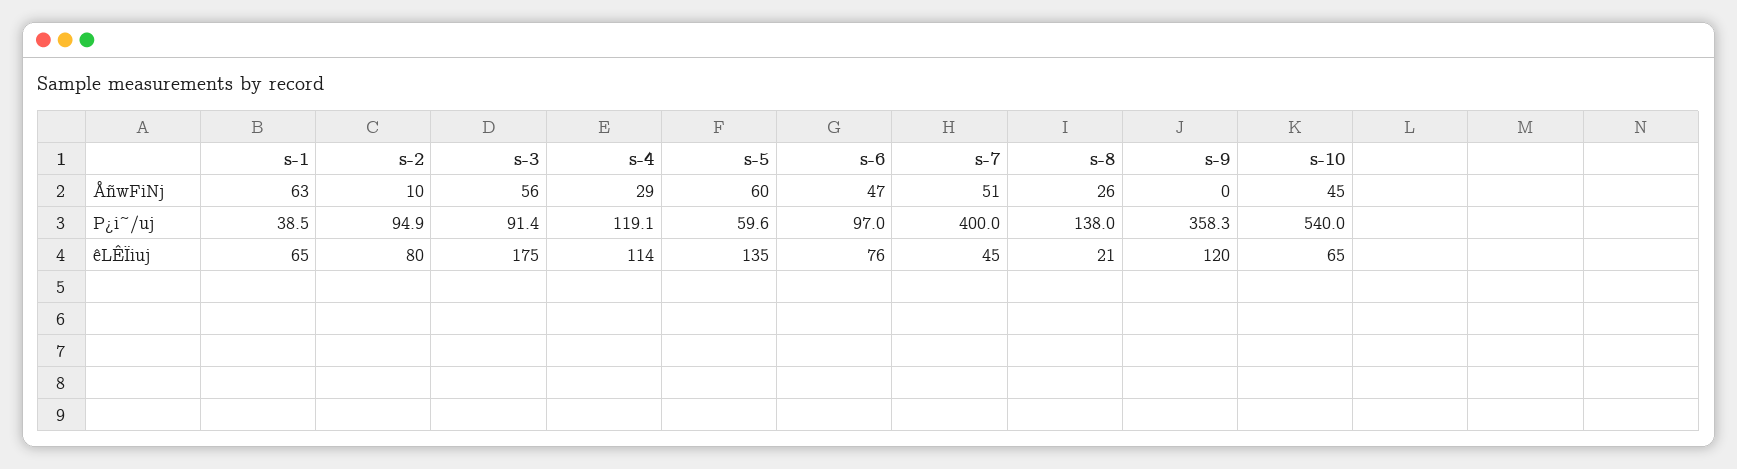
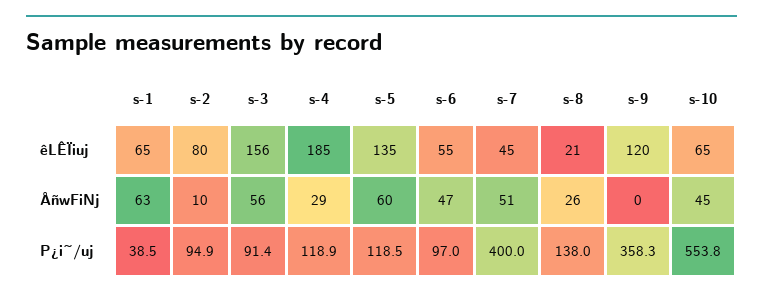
  {
    "s-1": {
      "ÅñwFiNj": 63,
      "P¿i~/uj": 38.5,
      "êLÊÏiuj": 65
    },
    "s-2": {
      "ÅñwFiNj": 10,
      "P¿i~/uj": 94.9,
      "êLÊÏiuj": 80
    },
    "s-3": {
      "ÅñwFiNj": 56,
      "P¿i~/uj": 91.4,
-     "êLÊÏiuj": 175
+     "êLÊÏiuj": 156
    },
    "s-4": {
      "ÅñwFiNj": 29,
-     "P¿i~/uj": 119.1,
+     "P¿i~/uj": 118.9,
-     "êLÊÏiuj": 114
+     "êLÊÏiuj": 185
    },
    "s-5": {
      "ÅñwFiNj": 60,
-     "P¿i~/uj": 59.6,
+     "P¿i~/uj": 118.5,
      "êLÊÏiuj": 135
    },
    "s-6": {
      "ÅñwFiNj": 47,
      "P¿i~/uj": 97,
-     "êLÊÏiuj": 76
+     "êLÊÏiuj": 55
    },
    "s-7": {
      "ÅñwFiNj": 51,
      "P¿i~/uj": 400,
      "êLÊÏiuj": 45
    },
    "s-8": {
      "ÅñwFiNj": 26,
      "P¿i~/uj": 138,
      "êLÊÏiuj": 21
    },
    "s-9": {
      "ÅñwFiNj": 0,
      "P¿i~/uj": 358.3,
      "êLÊÏiuj": 120
    },
    "s-10": {
      "ÅñwFiNj": 45,
-     "P¿i~/uj": 540,
+     "P¿i~/uj": 553.8,
      "êLÊÏiuj": 65
    }
  }

